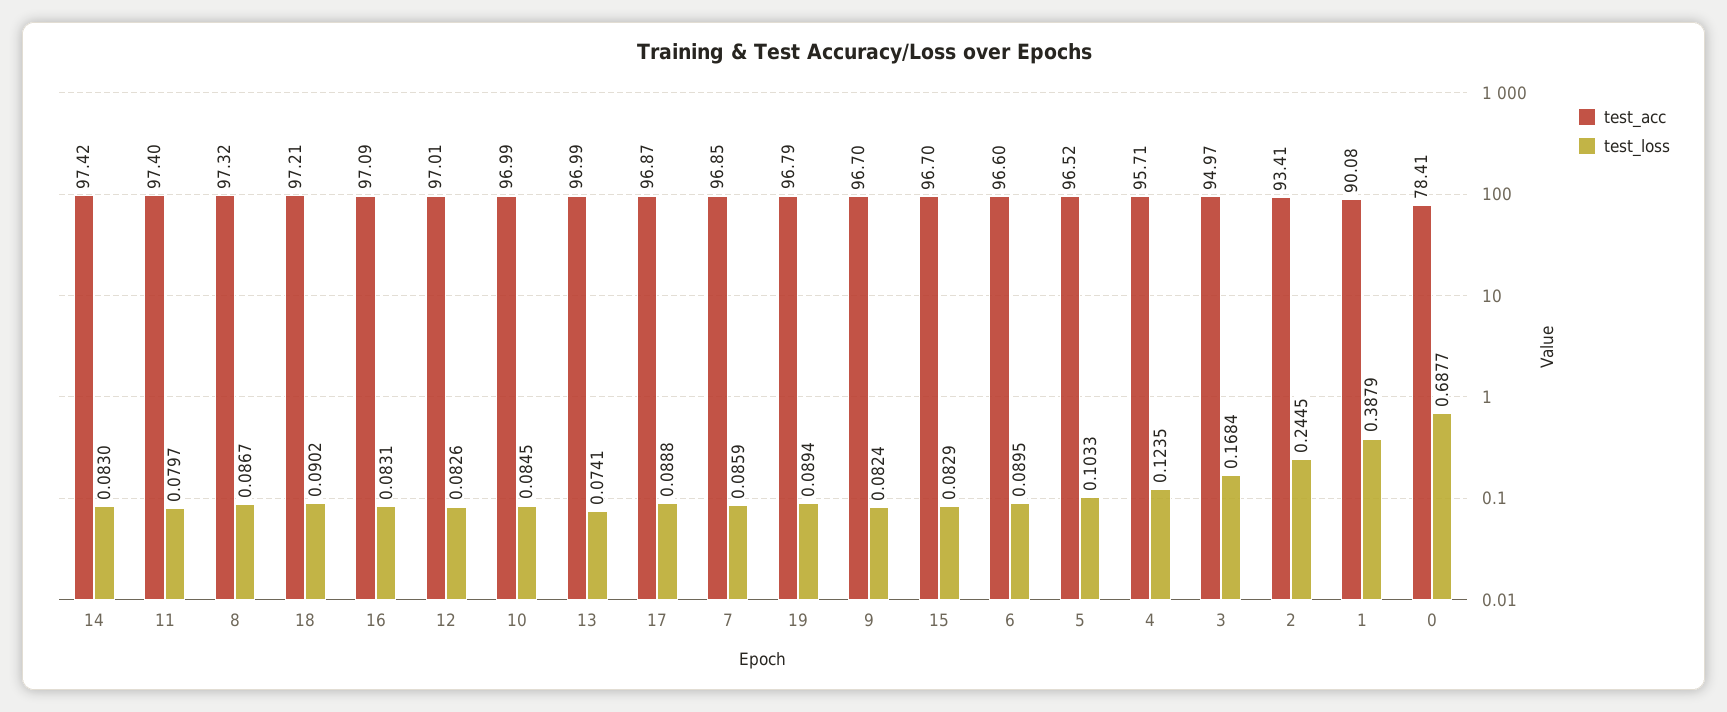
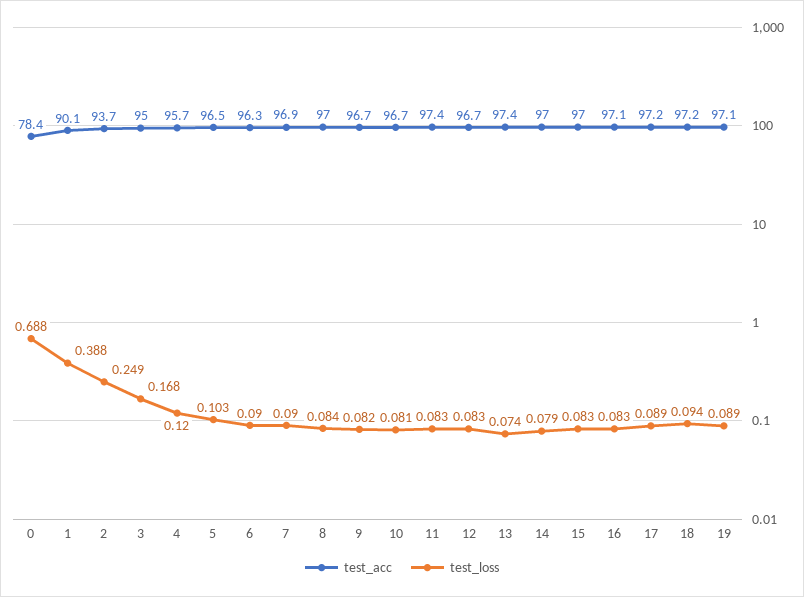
  {
    "test_acc": {
-     "14": 97.42,
+     "14": 97,
      "11": 97.4,
-     "8": 97.32,
+     "8": 97,
      "18": 97.21,
      "16": 97.09,
-     "12": 97.01,
+     "12": 96.7,
-     "10": 96.99,
+     "10": 96.7,
-     "13": 96.99,
+     "13": 97.4,
-     "17": 96.87,
+     "17": 97.2,
      "7": 96.85,
-     "19": 96.79,
+     "19": 97.1,
      "9": 96.7,
-     "15": 96.7,
+     "15": 97,
-     "6": 96.6,
+     "6": 96.3,
      "5": 96.52,
      "4": 95.71,
      "3": 94.97,
-     "2": 93.41,
+     "2": 93.7,
      "1": 90.08,
      "0": 78.41
    },
    "test_loss": {
-     "14": 0.083,
+     "14": 0.079,
-     "11": 0.0797,
+     "11": 0.083,
-     "8": 0.0867,
+     "8": 0.084,
-     "18": 0.0902,
+     "18": 0.094,
      "16": 0.0831,
      "12": 0.0826,
-     "10": 0.0845,
+     "10": 0.081,
      "13": 0.0741,
      "17": 0.0888,
-     "7": 0.0859,
+     "7": 0.09,
      "19": 0.0894,
      "9": 0.0824,
      "15": 0.0829,
      "6": 0.0895,
      "5": 0.1033,
-     "4": 0.1235,
+     "4": 0.12,
      "3": 0.1684,
-     "2": 0.2445,
+     "2": 0.249,
      "1": 0.3879,
      "0": 0.6877
    }
  }

